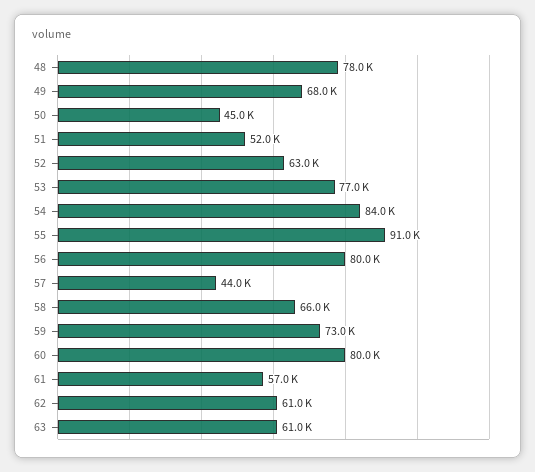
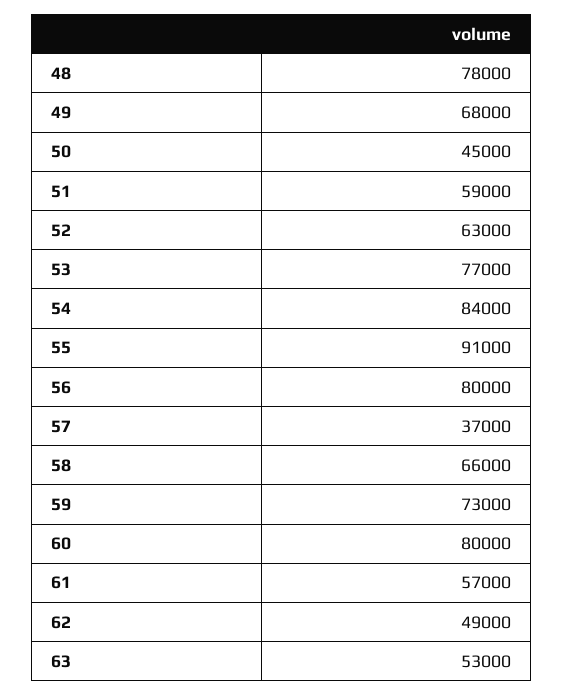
  {
    "48": 78000,
    "49": 68000,
    "50": 45000,
-   "51": 52000,
+   "51": 59000,
    "52": 63000,
    "53": 77000,
    "54": 84000,
    "55": 91000,
    "56": 80000,
-   "57": 44000,
+   "57": 37000,
    "58": 66000,
    "59": 73000,
    "60": 80000,
    "61": 57000,
-   "62": 61000,
+   "62": 49000,
-   "63": 61000
+   "63": 53000
  }

